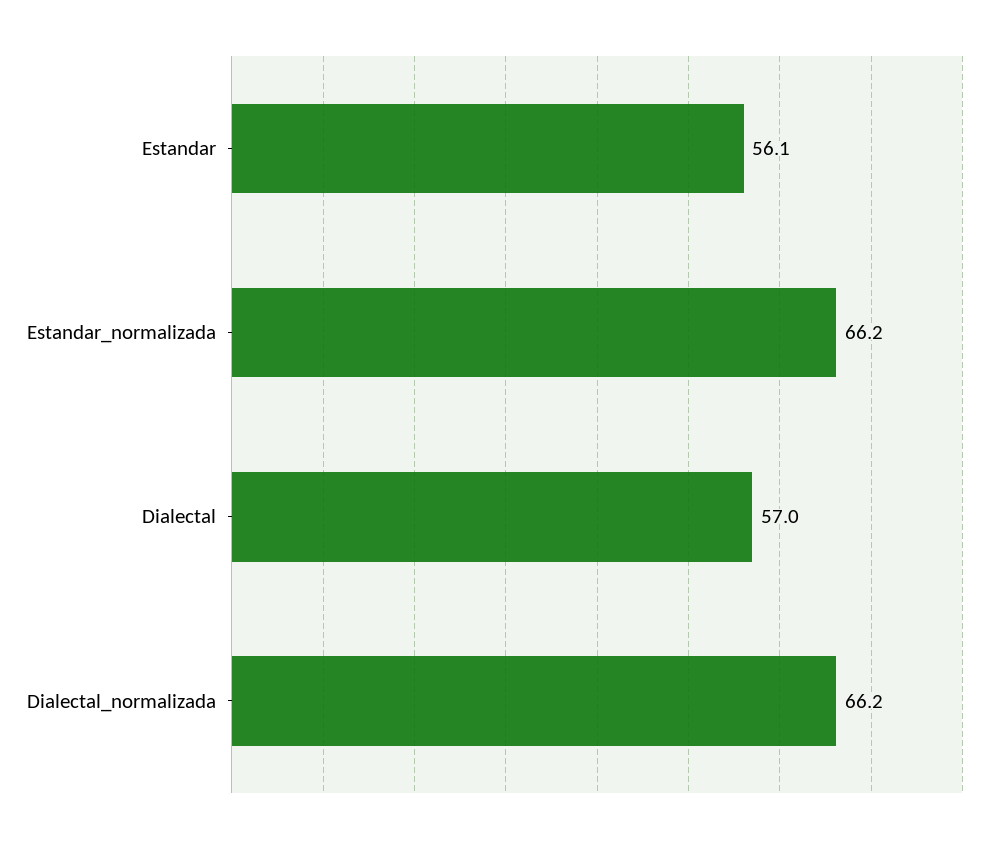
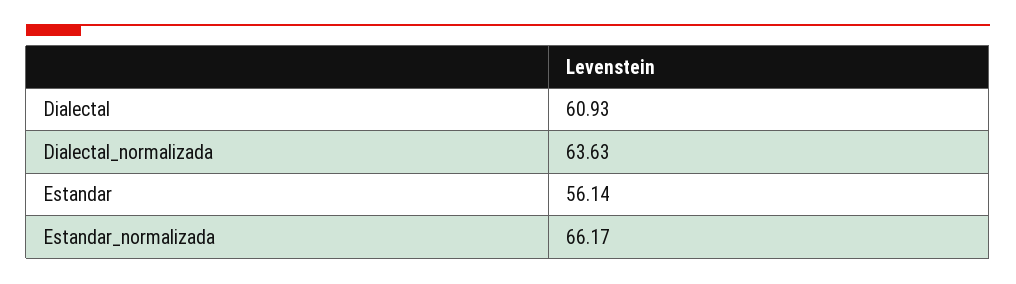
  {
    "Estandar": 56.14,
    "Estandar_normalizada": 66.17,
-   "Dialectal": 57,
+   "Dialectal": 60.93,
-   "Dialectal_normalizada": 66.2
+   "Dialectal_normalizada": 63.63
  }

